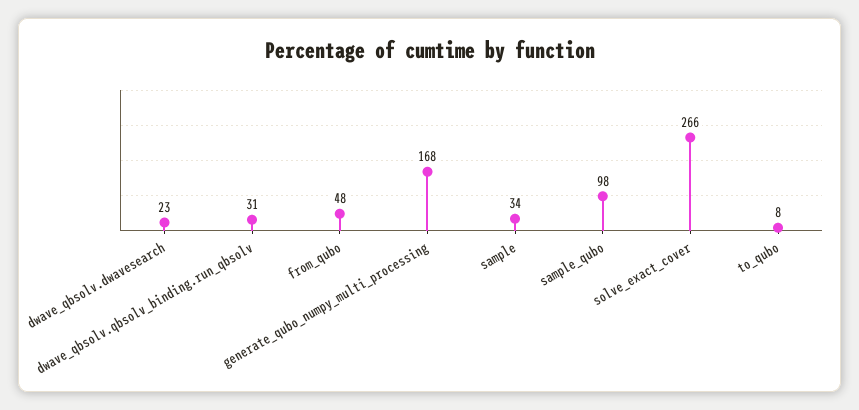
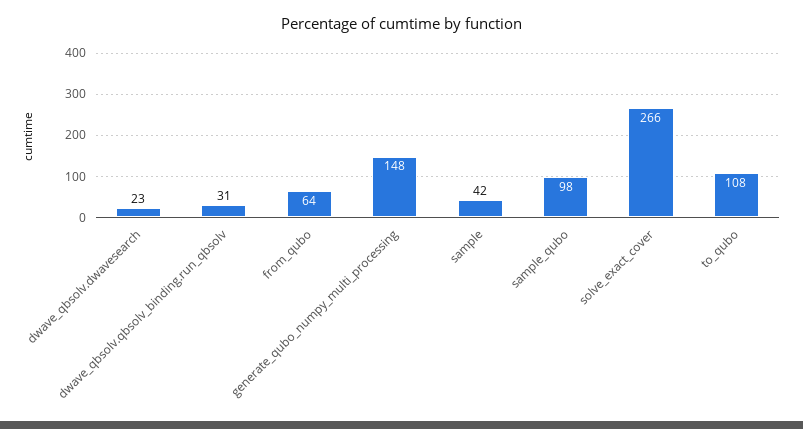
  {
    "dwave_qbsolv.dwavesearch": 23,
    "dwave_qbsolv.qbsolv_binding.run_qbsolv": 31,
-   "from_qubo": 48,
+   "from_qubo": 64,
-   "generate_qubo_numpy_multi_processing": 168,
+   "generate_qubo_numpy_multi_processing": 148,
-   "sample": 34,
+   "sample": 42,
    "sample_qubo": 98,
    "solve_exact_cover": 266,
-   "to_qubo": 8
+   "to_qubo": 108
  }

